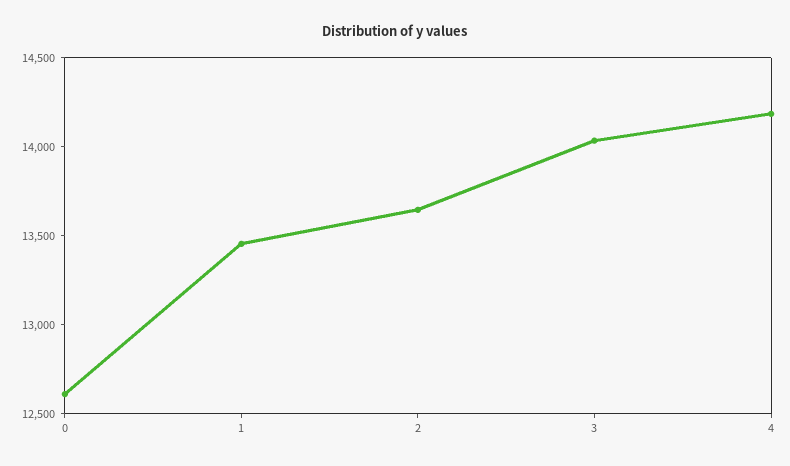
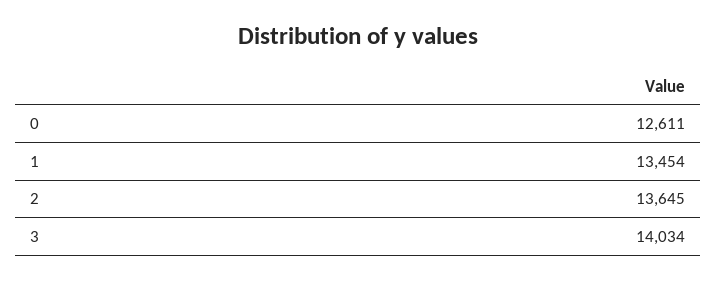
  {
    "0": 12611,
    "1": 13454,
    "2": 13645,
-   "3": 14034,
+   "3": 14034
-   "4": 14200
  }

